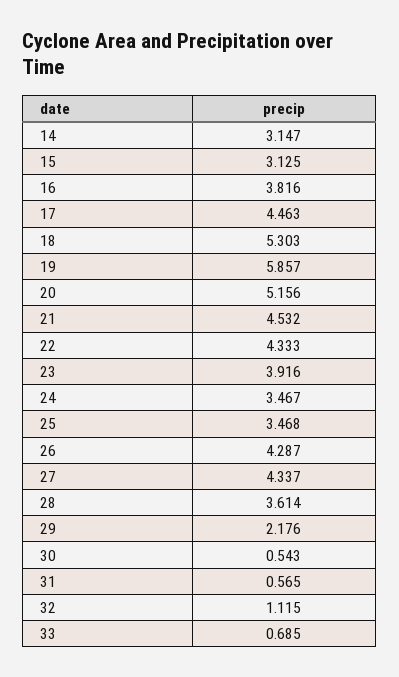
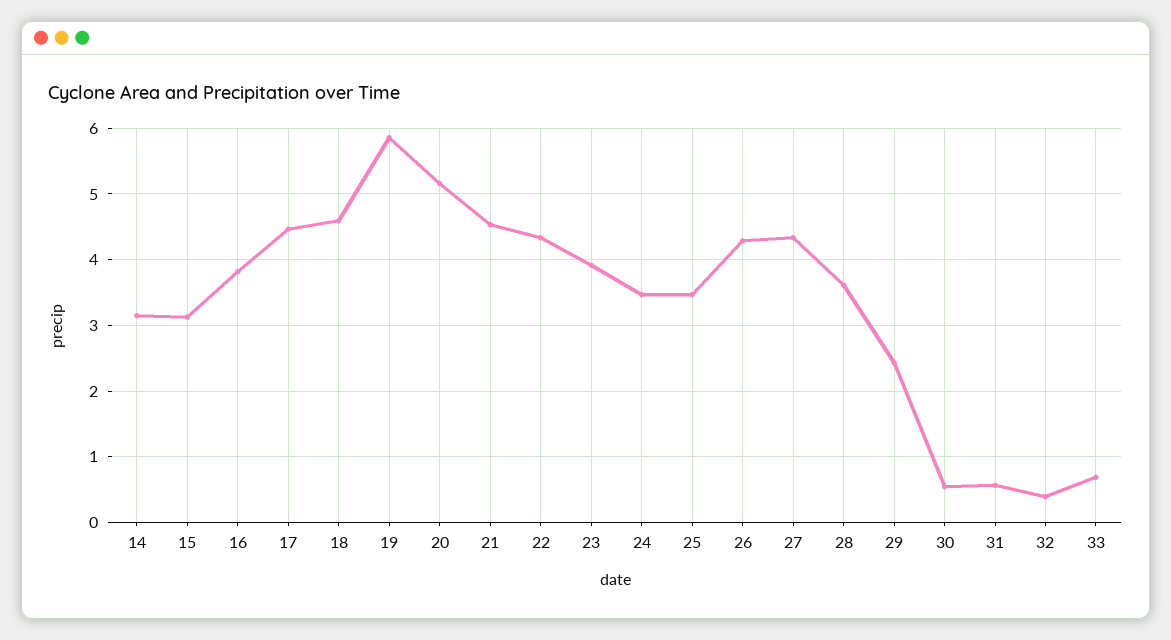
  {
    "14": 3.147,
    "15": 3.125,
    "16": 3.816,
    "17": 4.463,
-   "18": 5.303,
+   "18": 4.6,
    "19": 5.857,
    "20": 5.156,
    "21": 4.532,
    "22": 4.333,
    "23": 3.916,
    "24": 3.467,
    "25": 3.468,
    "26": 4.287,
    "27": 4.337,
    "28": 3.614,
-   "29": 2.176,
+   "29": 2.4,
    "30": 0.543,
    "31": 0.565,
-   "32": 1.115,
+   "32": 0.4,
    "33": 0.685
  }

